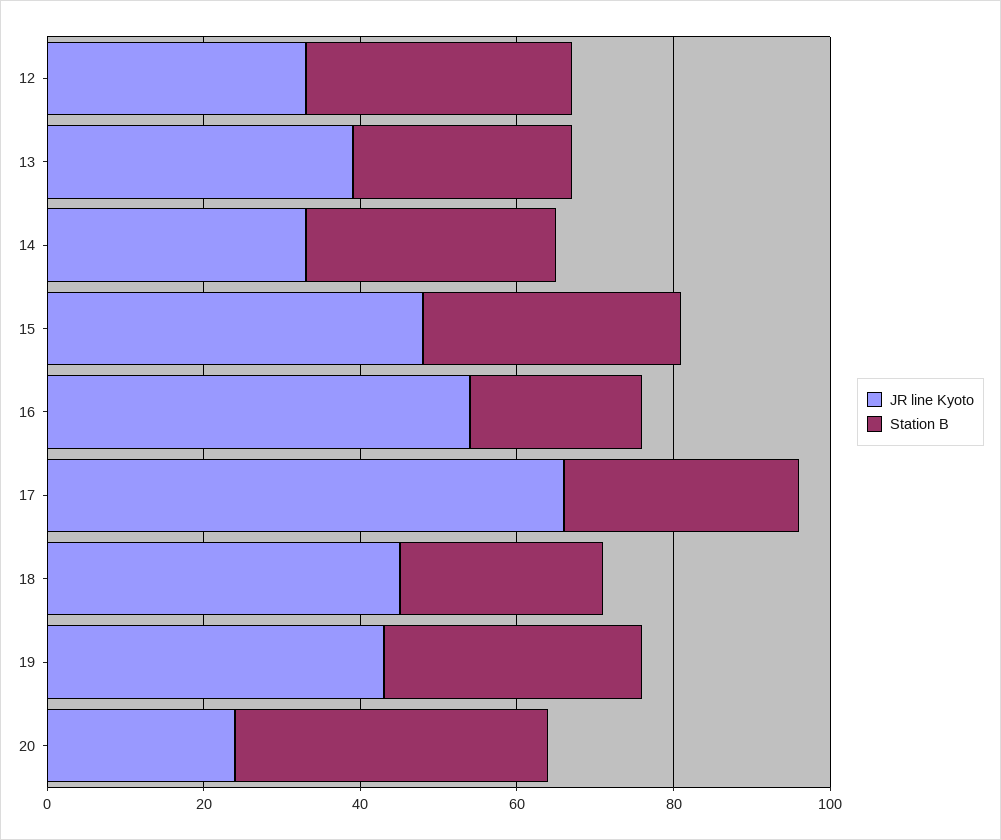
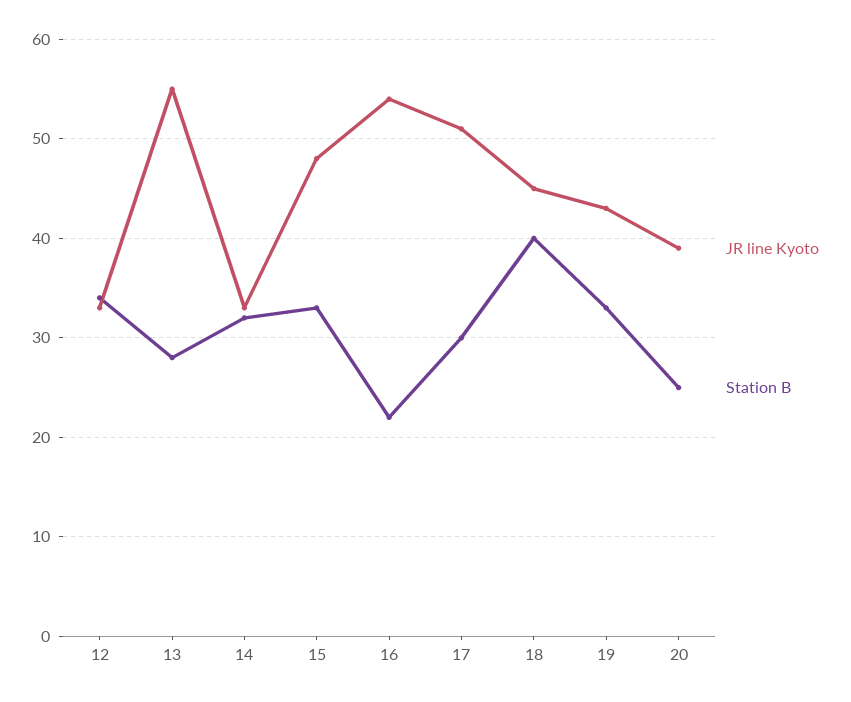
  {
    "JR line Kyoto": {
      "12": 33,
-     "13": 40,
+     "13": 55,
      "14": 33,
      "15": 48,
      "16": 54,
-     "17": 65,
+     "17": 51,
      "18": 45,
      "19": 43,
-     "20": 25
+     "20": 39
    },
    "Station B": {
      "12": 34,
      "13": 28,
      "14": 32,
      "15": 33,
      "16": 22,
      "17": 30,
-     "18": 25,
+     "18": 40,
      "19": 33,
-     "20": 40
+     "20": 25
    }
  }

